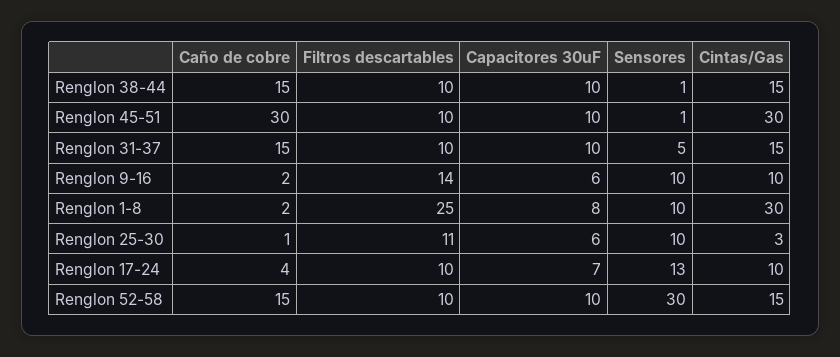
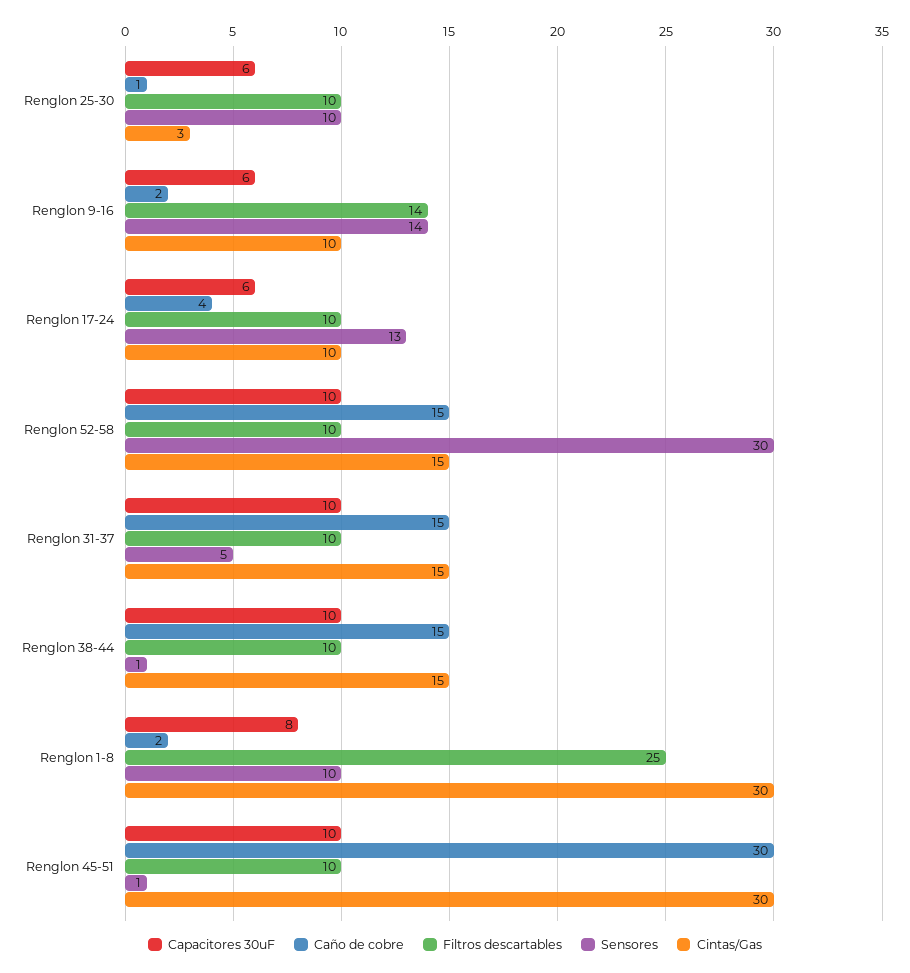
  {
    "Caño de cobre": {
      "Renglon 38-44": 15,
      "Renglon 45-51": 30,
      "Renglon 31-37": 15,
      "Renglon 9-16": 2,
      "Renglon 1-8": 2,
      "Renglon 25-30": 1,
      "Renglon 17-24": 4,
      "Renglon 52-58": 15
    },
    "Filtros descartables": {
      "Renglon 38-44": 10,
      "Renglon 45-51": 10,
      "Renglon 31-37": 10,
      "Renglon 9-16": 14,
      "Renglon 1-8": 25,
-     "Renglon 25-30": 11,
+     "Renglon 25-30": 10,
      "Renglon 17-24": 10,
      "Renglon 52-58": 10
    },
    "Capacitores 30uF": {
      "Renglon 38-44": 10,
      "Renglon 45-51": 10,
      "Renglon 31-37": 10,
      "Renglon 9-16": 6,
      "Renglon 1-8": 8,
      "Renglon 25-30": 6,
-     "Renglon 17-24": 7,
+     "Renglon 17-24": 6,
      "Renglon 52-58": 10
    },
    "Sensores": {
      "Renglon 38-44": 1,
      "Renglon 45-51": 1,
      "Renglon 31-37": 5,
-     "Renglon 9-16": 10,
+     "Renglon 9-16": 14,
      "Renglon 1-8": 10,
      "Renglon 25-30": 10,
      "Renglon 17-24": 13,
      "Renglon 52-58": 30
    },
    "Cintas/Gas": {
      "Renglon 38-44": 15,
      "Renglon 45-51": 30,
      "Renglon 31-37": 15,
      "Renglon 9-16": 10,
      "Renglon 1-8": 30,
      "Renglon 25-30": 3,
      "Renglon 17-24": 10,
      "Renglon 52-58": 15
    }
  }

